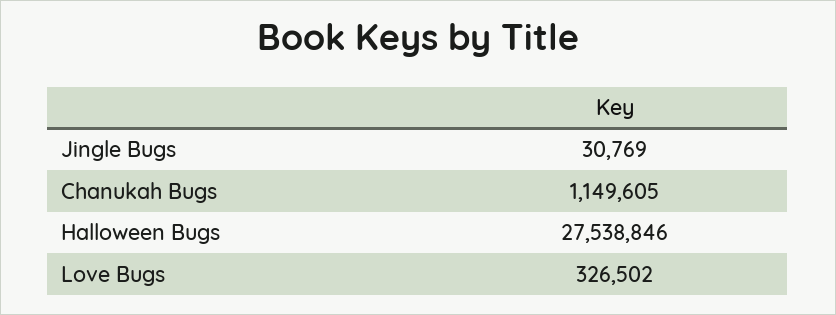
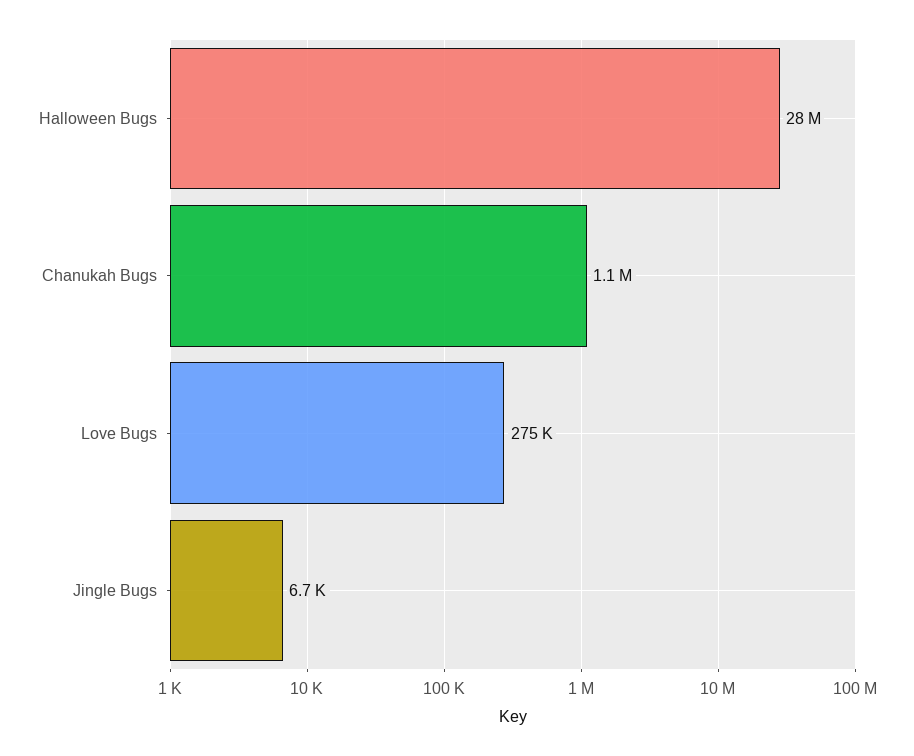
  {
-   "Jingle Bugs": 30769,
+   "Jingle Bugs": 6700,
    "Chanukah Bugs": 1149605,
    "Halloween Bugs": 27538846,
-   "Love Bugs": 326502
+   "Love Bugs": 275000
  }

